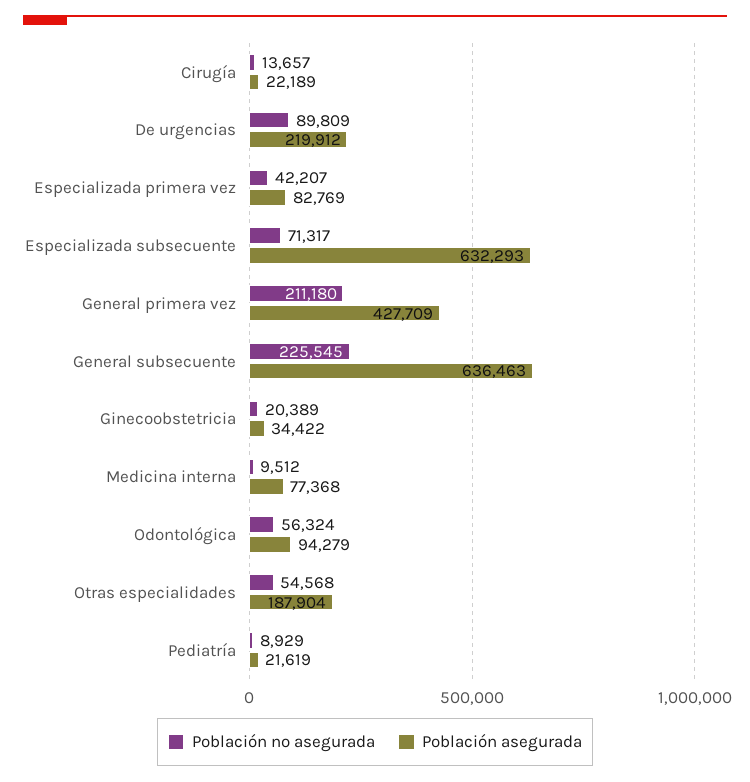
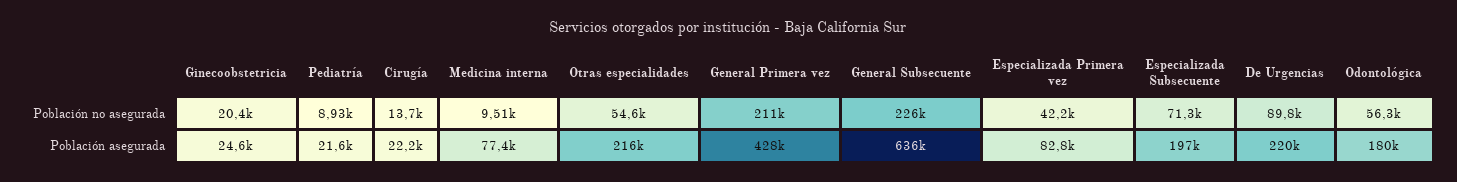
  {
    "Población no asegurada": {
      "Cirugía": 13657,
      "De urgencias": 89809,
      "Especializada primera vez": 42207,
      "Especializada subsecuente": 71317,
      "General primera vez": 211180,
      "General subsecuente": 225545,
      "Ginecoobstetricia": 20389,
      "Medicina interna": 9512,
      "Odontológica": 56324,
      "Otras especialidades": 54568,
      "Pediatría": 8929
    },
    "Población asegurada": {
      "Cirugía": 22189,
      "De urgencias": 219912,
      "Especializada primera vez": 82769,
-     "Especializada subsecuente": 632293,
+     "Especializada subsecuente": 197000,
      "General primera vez": 427709,
      "General subsecuente": 636463,
-     "Ginecoobstetricia": 34422,
+     "Ginecoobstetricia": 24600,
      "Medicina interna": 77368,
-     "Odontológica": 94279,
+     "Odontológica": 180000,
-     "Otras especialidades": 187904,
+     "Otras especialidades": 216000,
      "Pediatría": 21619
    }
  }

